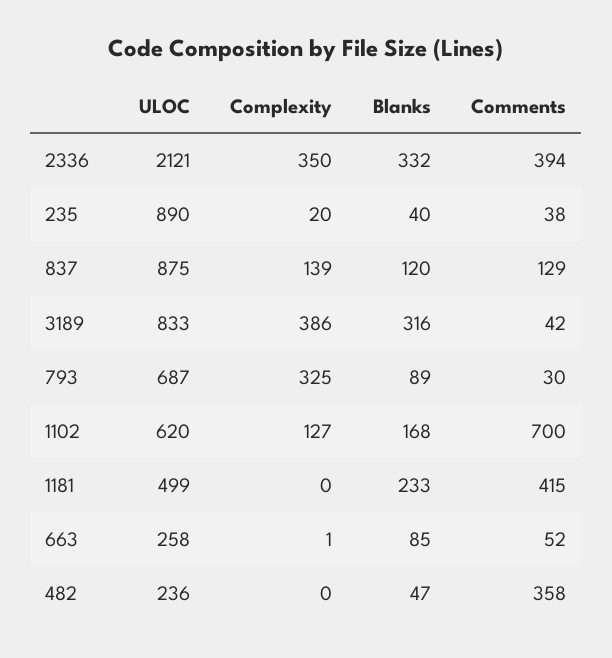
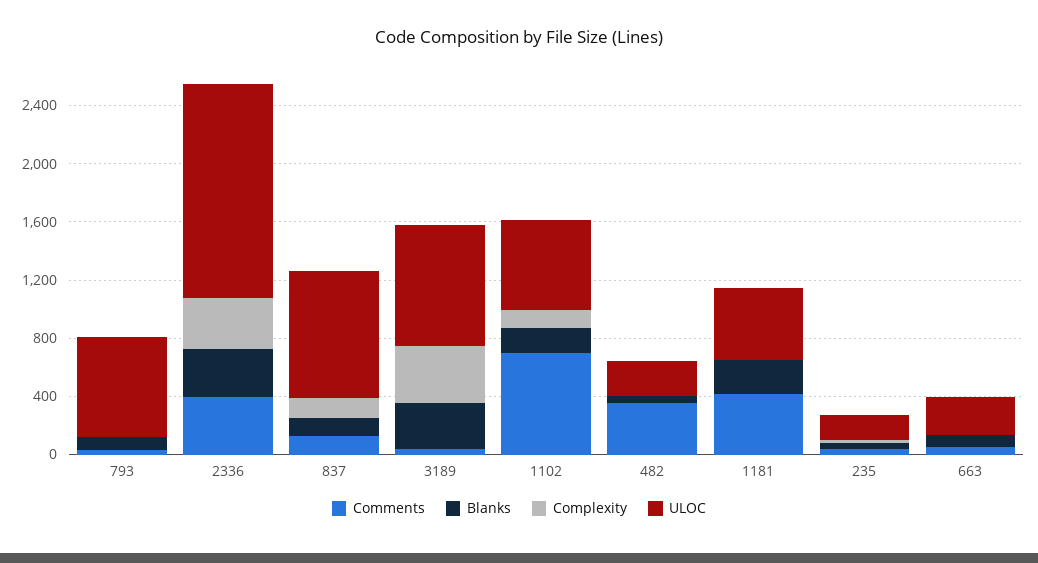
  {
    "ULOC": {
-     "2336": 2121,
+     "2336": 1500,
-     "235": 890,
+     "235": 200,
      "837": 875,
      "3189": 833,
      "793": 687,
      "1102": 620,
      "1181": 499,
      "663": 258,
      "482": 236
    },
    "Complexity": {
      "2336": 350,
      "235": 20,
      "837": 139,
      "3189": 386,
-     "793": 325,
+     "793": 0,
      "1102": 127,
      "1181": 0,
      "663": 1,
      "482": 0
    },
    "Blanks": {
      "2336": 332,
      "235": 40,
      "837": 120,
      "3189": 316,
      "793": 89,
      "1102": 168,
      "1181": 233,
      "663": 85,
      "482": 47
    },
    "Comments": {
      "2336": 394,
      "235": 38,
      "837": 129,
      "3189": 42,
      "793": 30,
      "1102": 700,
      "1181": 415,
      "663": 52,
      "482": 358
    }
  }

